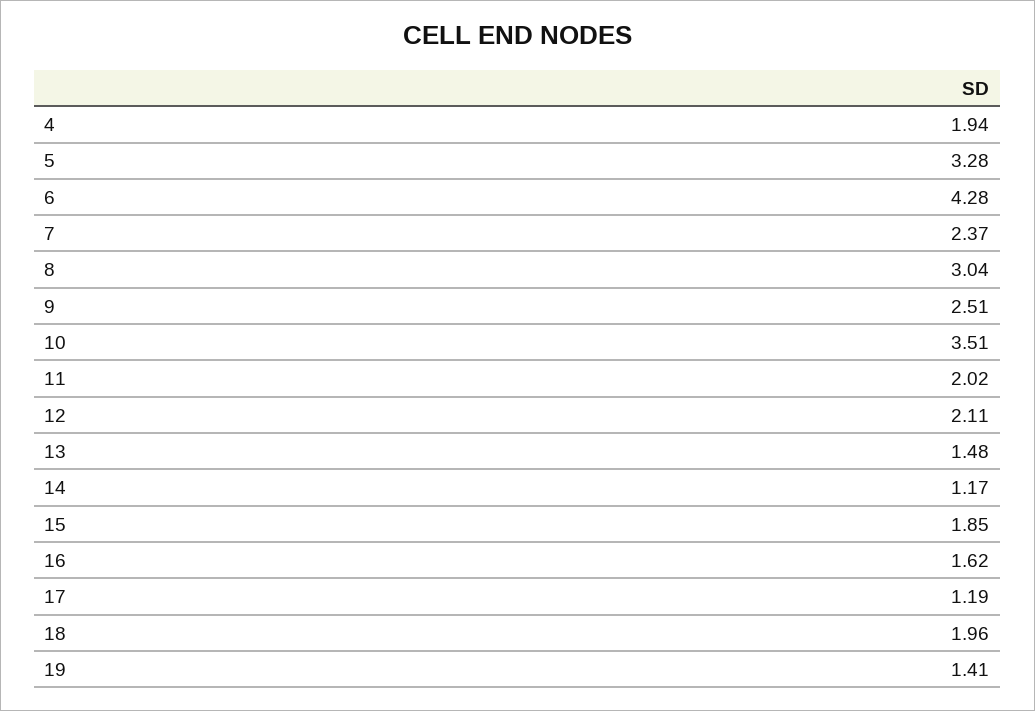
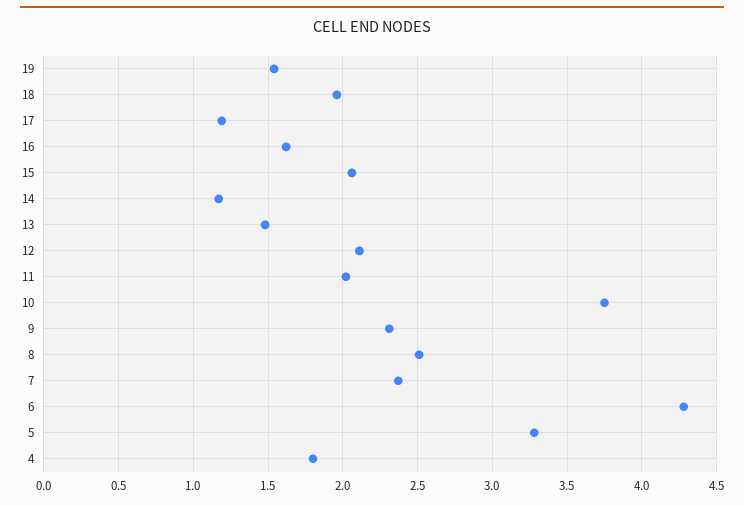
  {
-   "4": 1.94,
+   "4": 1.8,
    "5": 3.28,
    "6": 4.28,
    "7": 2.37,
-   "8": 3.04,
+   "8": 2.5,
-   "9": 2.51,
+   "9": 2.3,
-   "10": 3.51,
+   "10": 3.75,
    "11": 2.02,
    "12": 2.11,
    "13": 1.48,
    "14": 1.17,
-   "15": 1.85,
+   "15": 2.05,
    "16": 1.62,
    "17": 1.19,
    "18": 1.96,
-   "19": 1.41
+   "19": 1.55
  }

